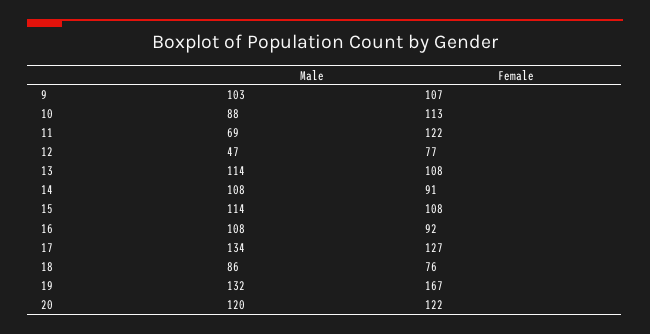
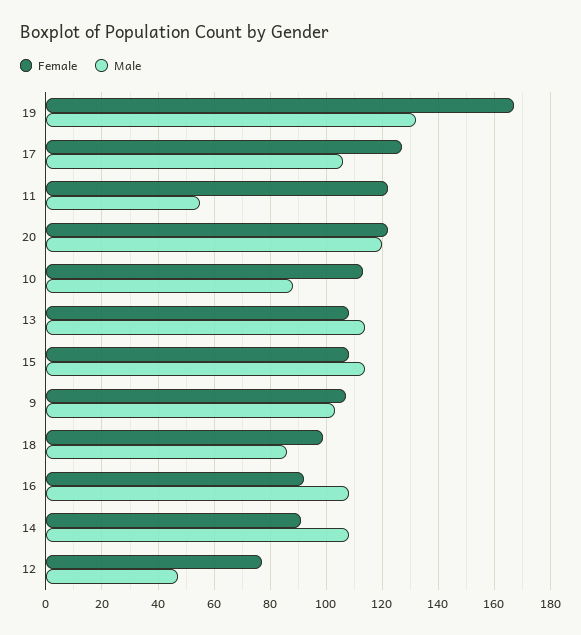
  {
    "Male": {
      "9": 103,
      "10": 88,
-     "11": 69,
+     "11": 55,
      "12": 47,
      "13": 114,
      "14": 108,
      "15": 114,
      "16": 108,
-     "17": 134,
+     "17": 105,
      "18": 86,
      "19": 132,
      "20": 120
    },
    "Female": {
      "9": 107,
      "10": 113,
      "11": 122,
      "12": 77,
      "13": 108,
      "14": 91,
      "15": 108,
      "16": 92,
      "17": 127,
-     "18": 76,
+     "18": 100,
      "19": 167,
      "20": 122
    }
  }

